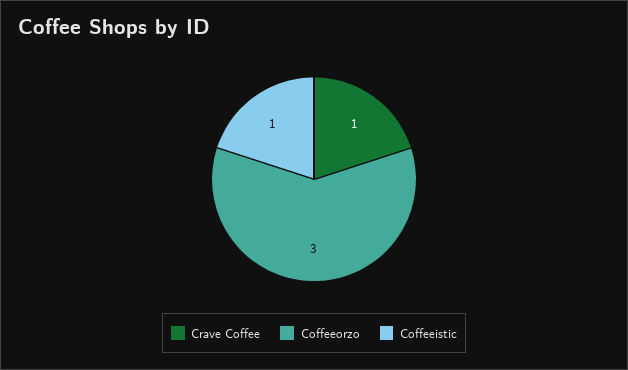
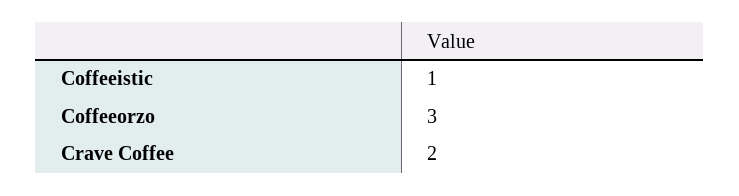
  {
-   "Crave Coffee": 1,
+   "Crave Coffee": 2,
    "Coffeeorzo": 3,
    "Coffeeistic": 1
  }

